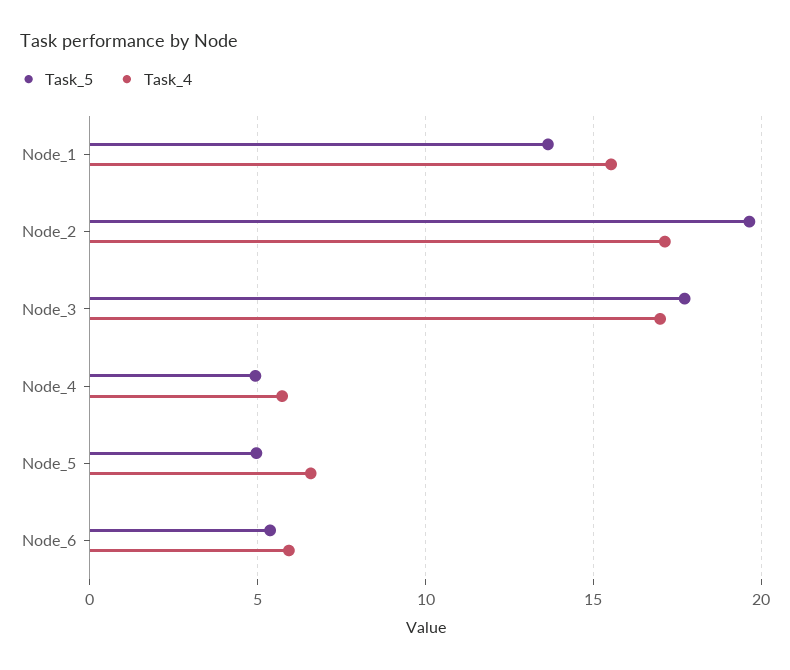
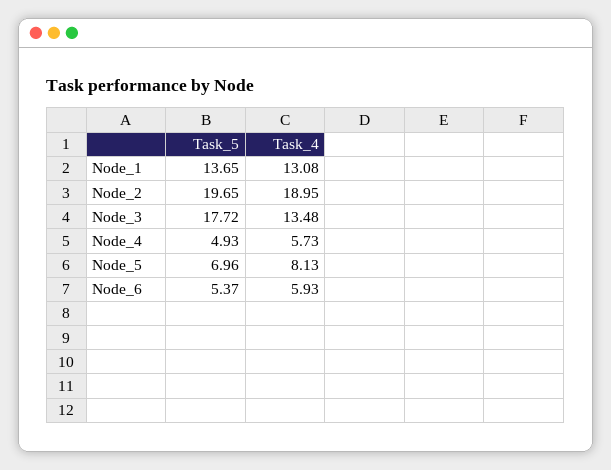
  {
    "Task_5": {
      "Node_1": 13.65,
      "Node_2": 19.65,
      "Node_3": 17.72,
      "Node_4": 4.93,
-     "Node_5": 5,
+     "Node_5": 6.96,
      "Node_6": 5.37
    },
    "Task_4": {
-     "Node_1": 15.5,
+     "Node_1": 13.08,
-     "Node_2": 17,
+     "Node_2": 18.95,
-     "Node_3": 17,
+     "Node_3": 13.48,
      "Node_4": 5.73,
-     "Node_5": 6.5,
+     "Node_5": 8.13,
      "Node_6": 5.93
    }
  }

